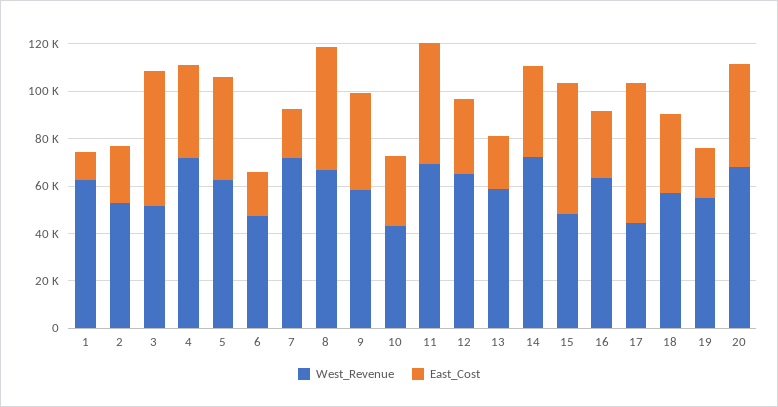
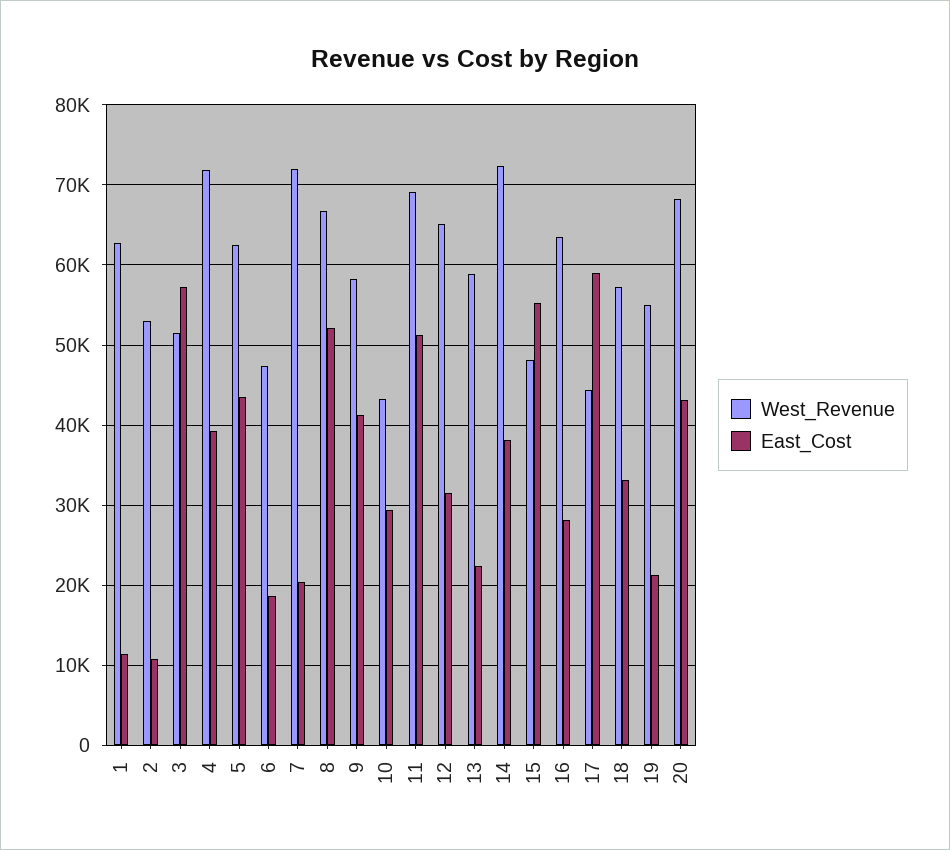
  {
    "West_Revenue": {
      "1": 63000,
      "2": 53000,
      "3": 52000,
      "4": 72000,
      "5": 62000,
      "6": 47000,
      "7": 72000,
      "8": 67000,
      "9": 58000,
      "10": 43000,
      "11": 69000,
      "12": 65000,
      "13": 59000,
      "14": 72000,
      "15": 48000,
      "16": 63000,
      "17": 44000,
      "18": 57000,
      "19": 55000,
      "20": 68000
    },
    "East_Cost": {
      "1": 11000,
-     "2": 25000,
+     "2": 11000,
      "3": 57000,
      "4": 39000,
      "5": 44000,
      "6": 19000,
      "7": 20000,
      "8": 52000,
      "9": 41000,
      "10": 29000,
      "11": 51000,
      "12": 31000,
      "13": 22000,
      "14": 38000,
      "15": 55000,
      "16": 28000,
      "17": 59000,
      "18": 33000,
      "19": 21000,
      "20": 43000
    }
  }

